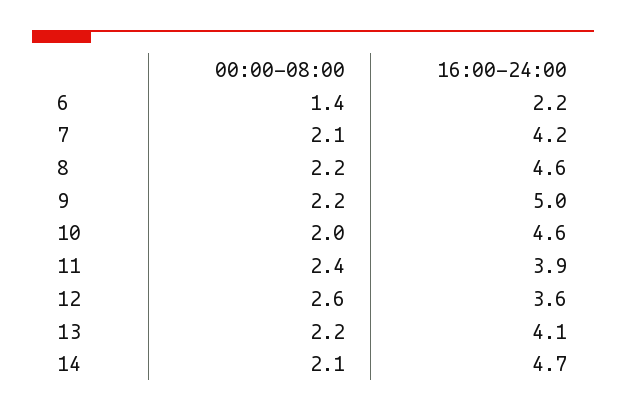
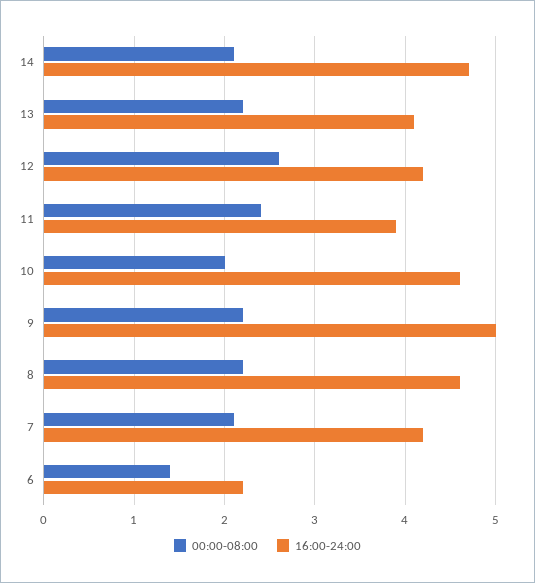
  {
    "00:00-08:00": {
      "6": 1.4,
      "7": 2.1,
      "8": 2.2,
      "9": 2.2,
      "10": 2,
      "11": 2.4,
      "12": 2.6,
      "13": 2.2,
      "14": 2.1
    },
    "16:00-24:00": {
      "6": 2.2,
      "7": 4.2,
      "8": 4.6,
      "9": 5,
      "10": 4.6,
      "11": 3.9,
-     "12": 3.6,
+     "12": 4.2,
      "13": 4.1,
      "14": 4.7
    }
  }

